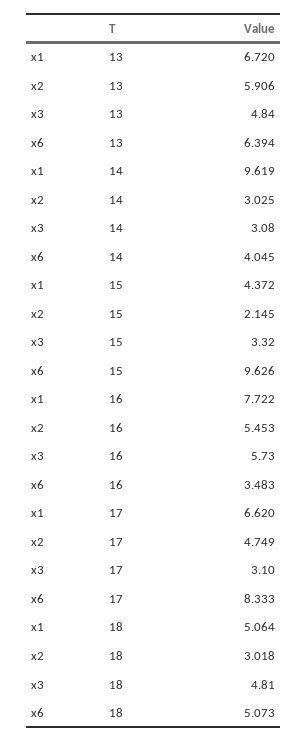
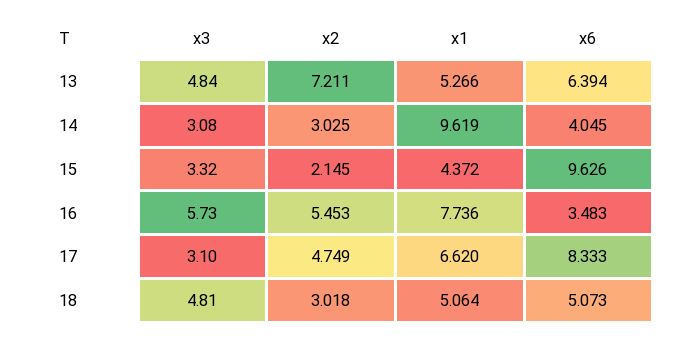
  {
    "x1": {
-     "13": 6.72,
+     "13": 5.266,
      "14": 9.619,
      "15": 4.372,
-     "16": 7.722,
+     "16": 7.736,
      "17": 6.62,
      "18": 5.064
    },
    "x2": {
-     "13": 5.906,
+     "13": 7.211,
      "14": 3.025,
      "15": 2.145,
      "16": 5.453,
      "17": 4.749,
      "18": 3.018
    },
    "x3": {
      "13": 4.84,
      "14": 3.08,
      "15": 3.32,
      "16": 5.73,
      "17": 3.1,
      "18": 4.81
    },
    "x6": {
      "13": 6.394,
      "14": 4.045,
      "15": 9.626,
      "16": 3.483,
      "17": 8.333,
      "18": 5.073
    }
  }

